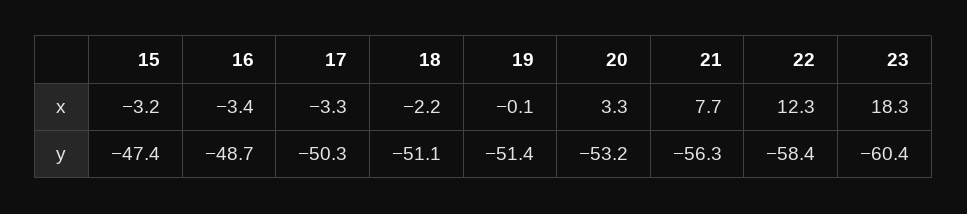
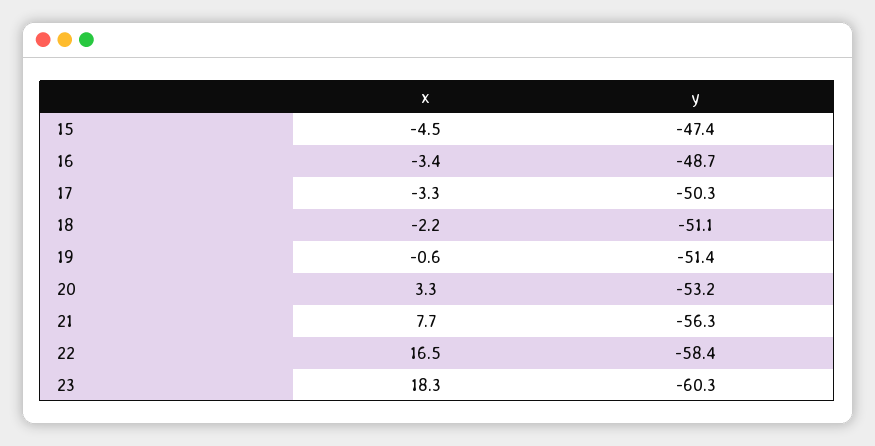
  {
    "15": {
-     "x": -3.2,
+     "x": -4.5,
      "y": -47.4
    },
    "16": {
      "x": -3.4,
      "y": -48.7
    },
    "17": {
      "x": -3.3,
      "y": -50.3
    },
    "18": {
      "x": -2.2,
      "y": -51.1
    },
    "19": {
-     "x": -0.1,
+     "x": -0.6,
      "y": -51.4
    },
    "20": {
      "x": 3.3,
      "y": -53.2
    },
    "21": {
      "x": 7.7,
      "y": -56.3
    },
    "22": {
-     "x": 12.3,
+     "x": 16.5,
      "y": -58.4
    },
    "23": {
      "x": 18.3,
-     "y": -60.4
+     "y": -60.3
    }
  }

